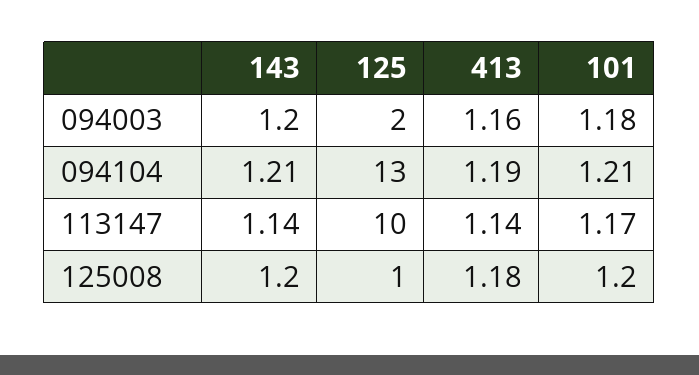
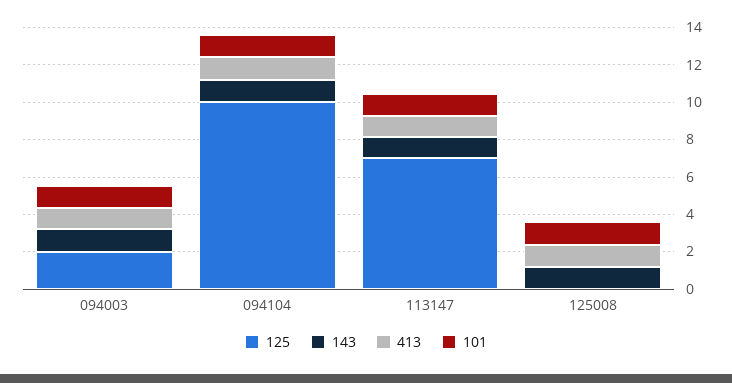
  {
    "143": {
      "094003": 1.2,
      "094104": 1.21,
      "113147": 1.14,
      "125008": 1.2
    },
    "125": {
      "094003": 2,
-     "094104": 13,
+     "094104": 10,
-     "113147": 10,
+     "113147": 7,
-     "125008": 1
+     "125008": 0
    },
    "413": {
      "094003": 1.16,
      "094104": 1.19,
      "113147": 1.14,
      "125008": 1.18
    },
    "101": {
      "094003": 1.18,
      "094104": 1.21,
      "113147": 1.17,
      "125008": 1.2
    }
  }

